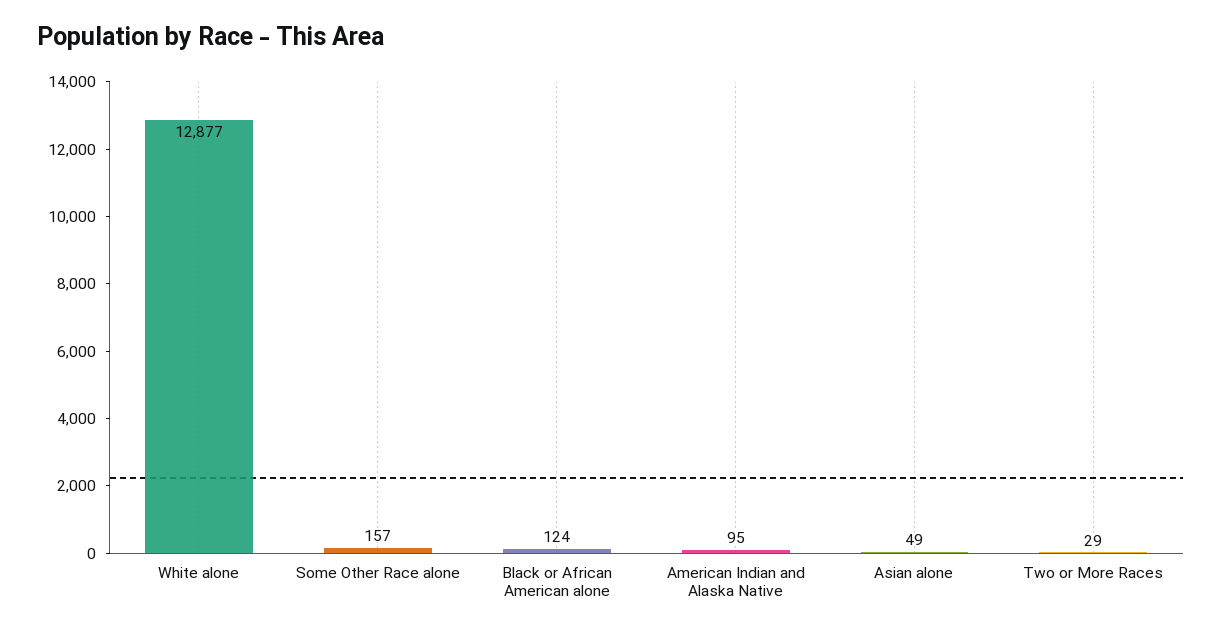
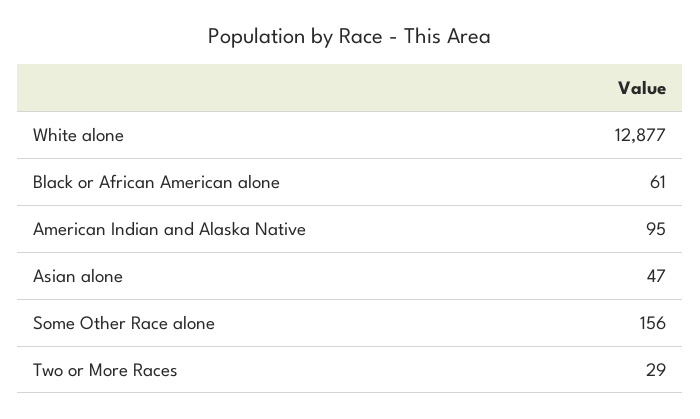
  {
    "White alone": 12877,
-   "Some Other Race alone": 157,
+   "Some Other Race alone": 156,
-   "Black or African American alone": 124,
+   "Black or African American alone": 61,
    "American Indian and Alaska Native": 95,
-   "Asian alone": 49,
+   "Asian alone": 47,
    "Two or More Races": 29
  }

